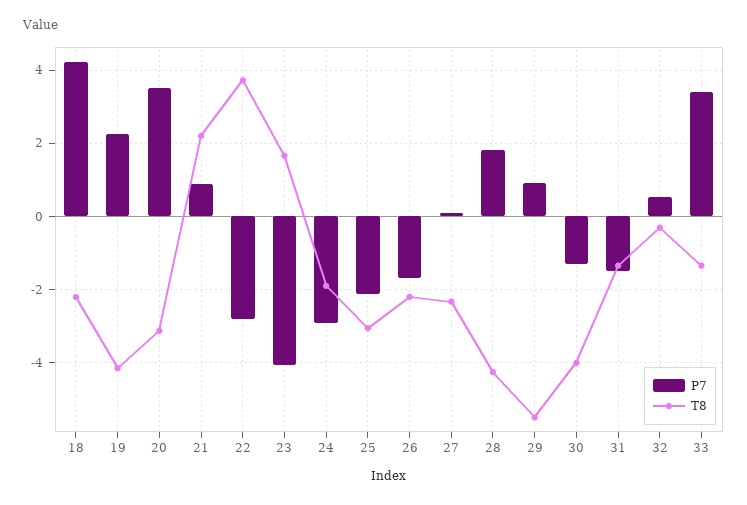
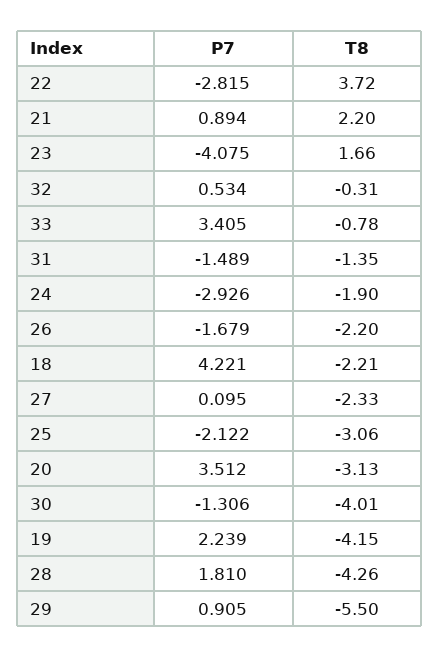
  {
    "P7": {
      "18": 4.221,
      "19": 2.239,
      "20": 3.512,
      "21": 0.894,
      "22": -2.815,
      "23": -4.075,
      "24": -2.926,
      "25": -2.122,
      "26": -1.679,
      "27": 0.095,
      "28": 1.81,
      "29": 0.905,
      "30": -1.306,
      "31": -1.489,
      "32": 0.534,
      "33": 3.405
    },
    "T8": {
      "18": -2.21,
      "19": -4.15,
      "20": -3.13,
      "21": 2.2,
      "22": 3.72,
      "23": 1.66,
      "24": -1.9,
      "25": -3.06,
      "26": -2.2,
      "27": -2.33,
      "28": -4.26,
      "29": -5.5,
      "30": -4.01,
      "31": -1.35,
      "32": -0.31,
-     "33": -1.4
+     "33": -0.78
    }
  }

